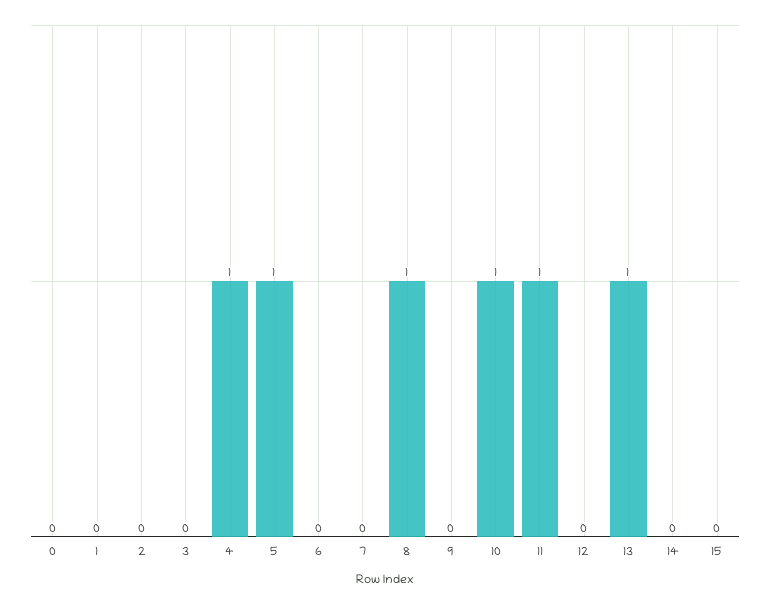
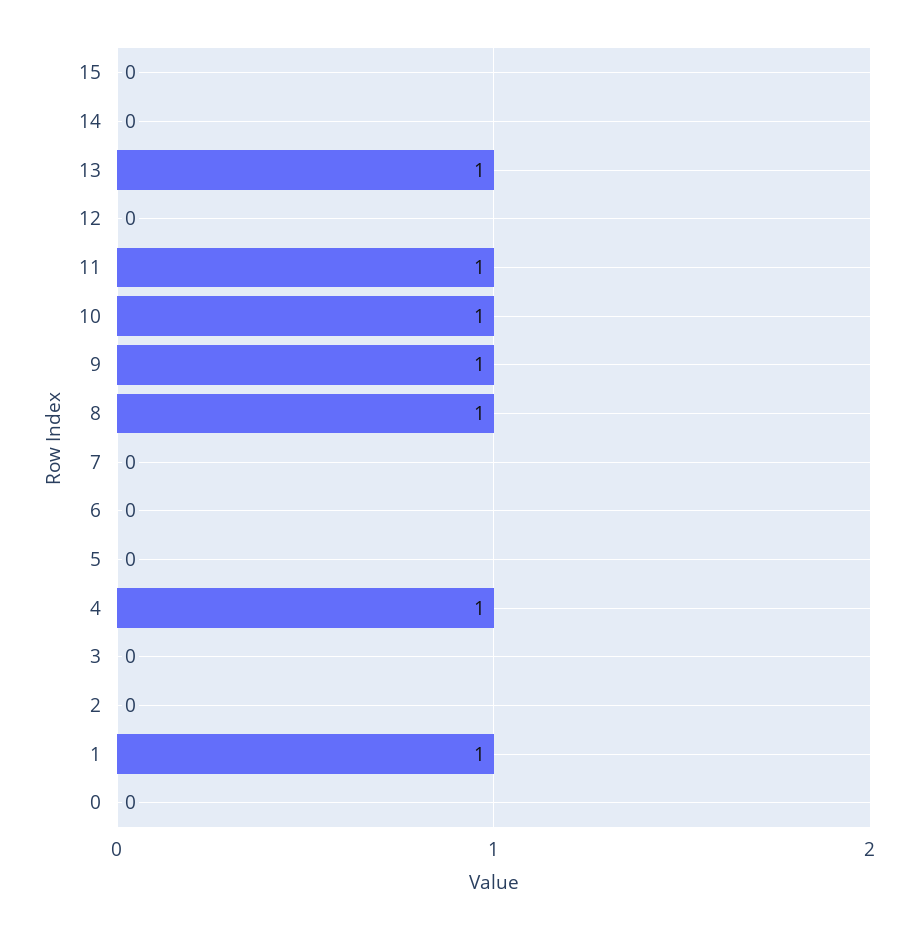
  {
    "0": 0,
-   "1": 0,
+   "1": 1,
    "2": 0,
    "3": 0,
    "4": 1,
-   "5": 1,
+   "5": 0,
    "6": 0,
    "7": 0,
    "8": 1,
-   "9": 0,
+   "9": 1,
    "10": 1,
    "11": 1,
    "12": 0,
    "13": 1,
    "14": 0,
    "15": 0
  }

